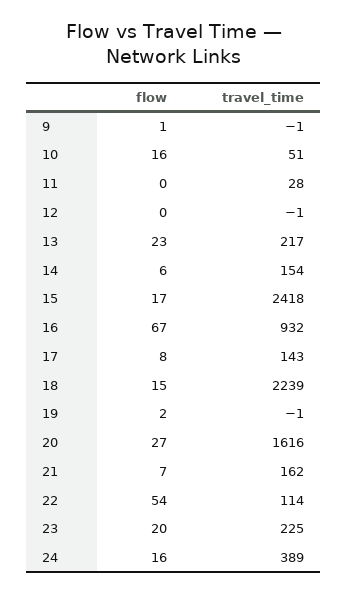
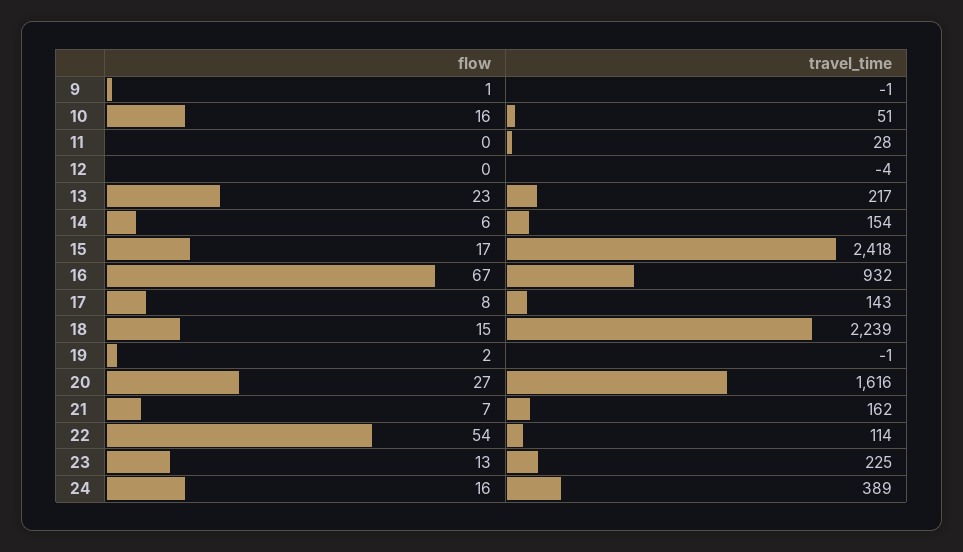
  {
    "flow": {
      "9": 1,
      "10": 16,
      "11": 0,
      "12": 0,
      "13": 23,
      "14": 6,
      "15": 17,
      "16": 67,
      "17": 8,
      "18": 15,
      "19": 2,
      "20": 27,
      "21": 7,
      "22": 54,
-     "23": 20,
+     "23": 13,
      "24": 16
    },
    "travel_time": {
      "9": -1,
      "10": 51,
      "11": 28,
-     "12": -1,
+     "12": -4,
      "13": 217,
      "14": 154,
      "15": 2418,
      "16": 932,
      "17": 143,
      "18": 2239,
      "19": -1,
      "20": 1616,
      "21": 162,
      "22": 114,
      "23": 225,
      "24": 389
    }
  }

